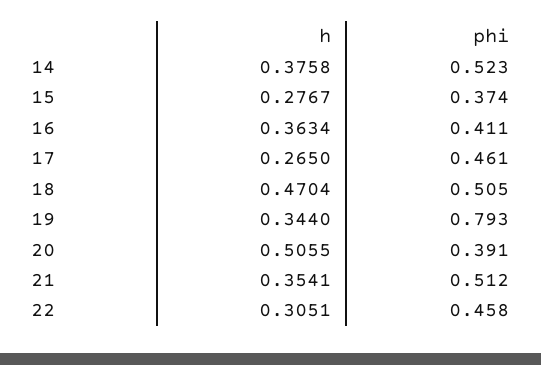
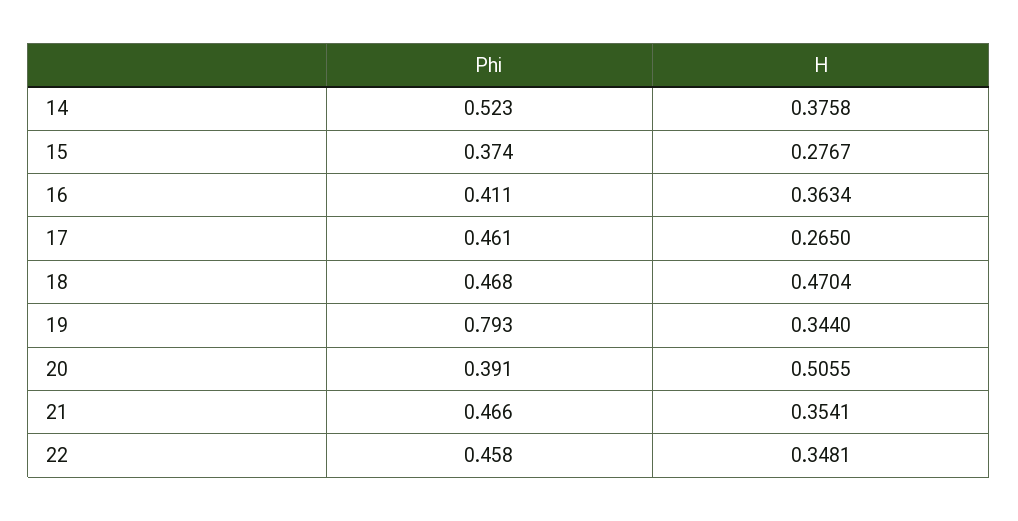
  {
    "h": {
      "14": 0.3758,
      "15": 0.2767,
      "16": 0.3634,
      "17": 0.265,
      "18": 0.4704,
      "19": 0.344,
      "20": 0.5055,
      "21": 0.3541,
-     "22": 0.3051
+     "22": 0.3481
    },
    "phi": {
      "14": 0.523,
      "15": 0.374,
      "16": 0.411,
      "17": 0.461,
-     "18": 0.505,
+     "18": 0.468,
      "19": 0.793,
      "20": 0.391,
-     "21": 0.512,
+     "21": 0.466,
      "22": 0.458
    }
  }

